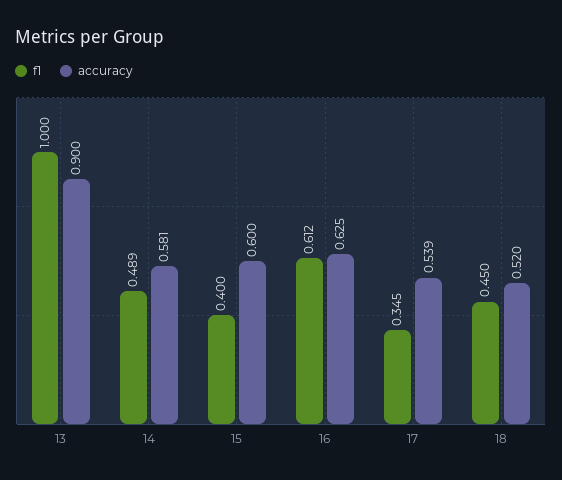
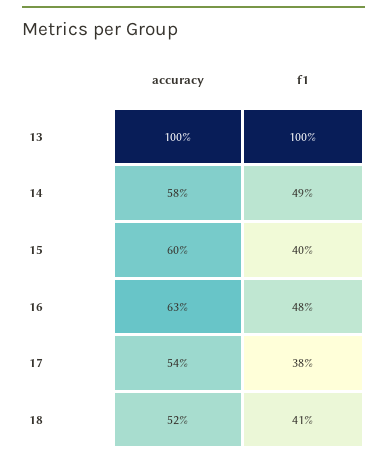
  {
    "f1": {
      "13": 1,
      "14": 0.489,
      "15": 0.4,
-     "16": 0.612,
+     "16": 0.48,
-     "17": 0.345,
+     "17": 0.38,
-     "18": 0.45
+     "18": 0.41
    },
    "accuracy": {
-     "13": 0.9,
+     "13": 1,
      "14": 0.581,
      "15": 0.6,
      "16": 0.625,
      "17": 0.539,
      "18": 0.52
    }
  }

